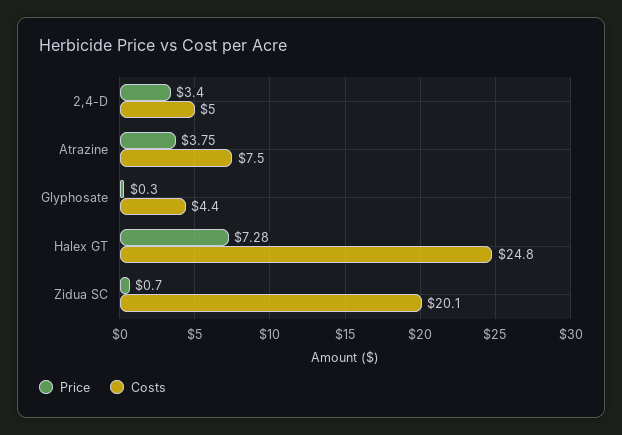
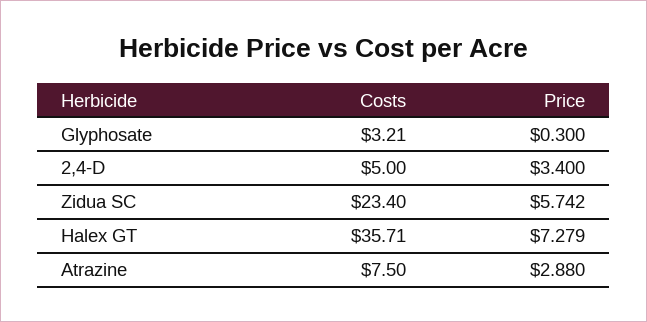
  {
    "Price": {
      "2,4-D": 3.4,
-     "Atrazine": 3.75,
+     "Atrazine": 2.88,
      "Glyphosate": 0.3,
      "Halex GT": 7.279,
-     "Zidua SC": 0.7
+     "Zidua SC": 5.742
    },
    "Costs": {
      "2,4-D": 5,
      "Atrazine": 7.5,
-     "Glyphosate": 4.4,
+     "Glyphosate": 3.21,
-     "Halex GT": 24.8,
+     "Halex GT": 35.71,
-     "Zidua SC": 20.1
+     "Zidua SC": 23.4
    }
  }

